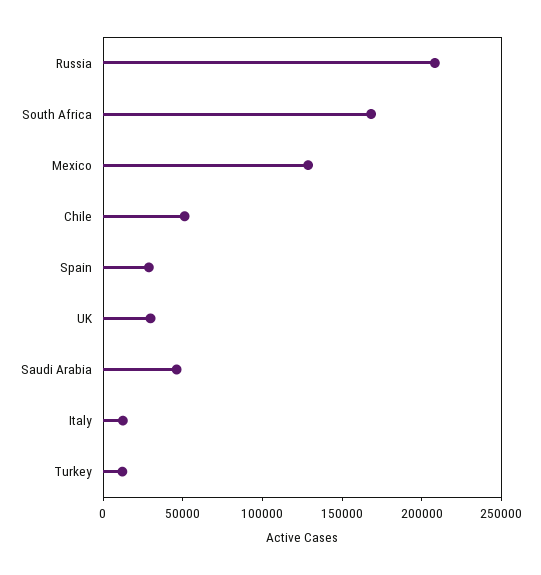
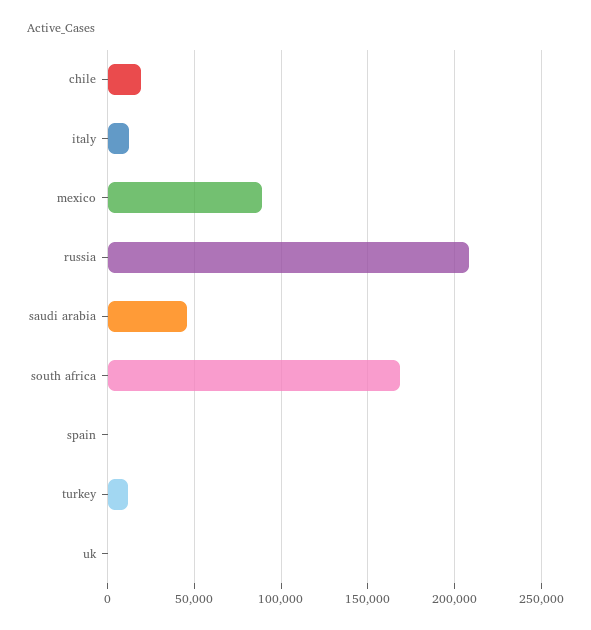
  {
    "Russia": 210000,
    "South Africa": 170000,
-   "Mexico": 130000,
+   "Mexico": 90000,
-   "Chile": 50000,
+   "Chile": 20000,
-   "Spain": 30000,
+   "Spain": 0,
-   "UK": 30000,
+   "UK": 0,
    "Saudi Arabia": 45000,
    "Italy": 10000,
    "Turkey": 10000
  }

